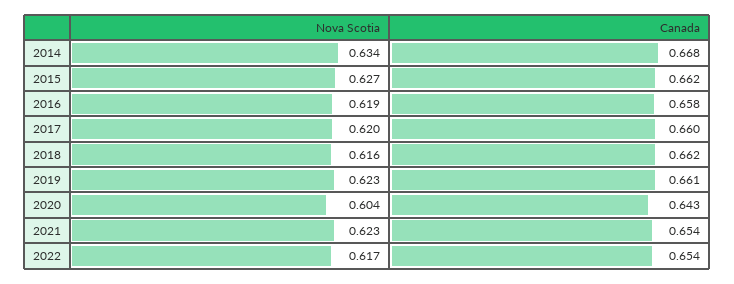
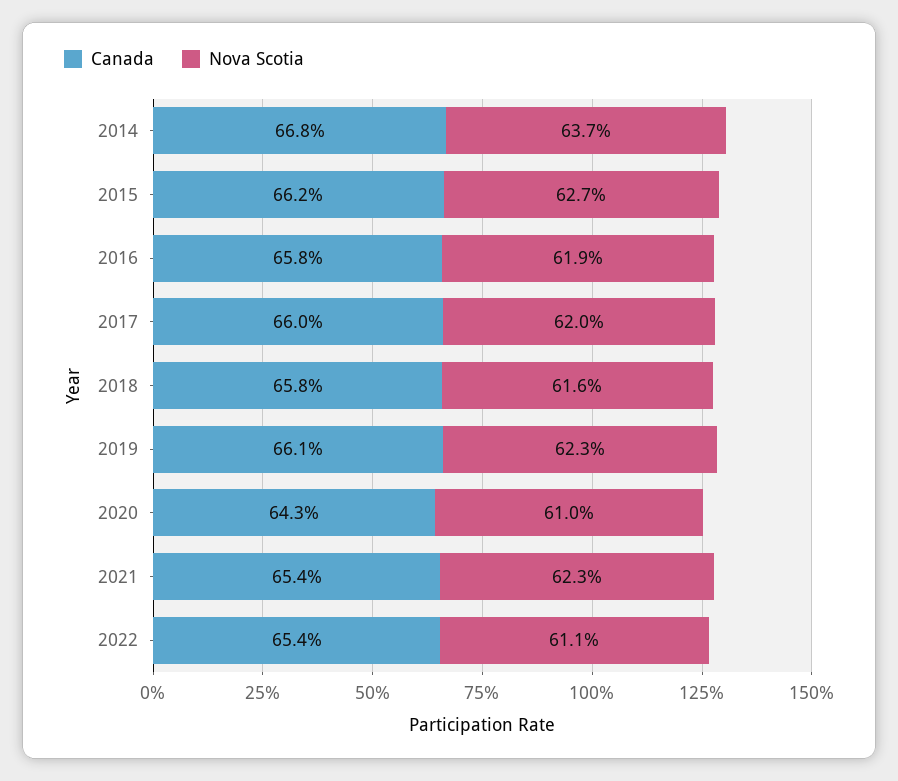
  {
    "Nova Scotia": {
-     "2014": 0.634,
+     "2014": 0.637,
      "2015": 0.627,
      "2016": 0.619,
      "2017": 0.62,
      "2018": 0.616,
      "2019": 0.623,
-     "2020": 0.604,
+     "2020": 0.61,
      "2021": 0.623,
-     "2022": 0.617
+     "2022": 0.611
    },
    "Canada": {
      "2014": 0.668,
      "2015": 0.662,
      "2016": 0.658,
      "2017": 0.66,
-     "2018": 0.662,
+     "2018": 0.658,
      "2019": 0.661,
      "2020": 0.643,
      "2021": 0.654,
      "2022": 0.654
    }
  }

